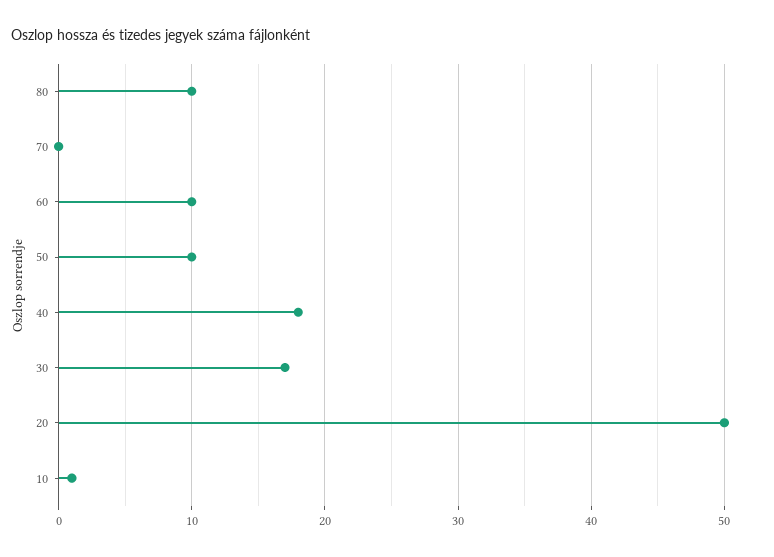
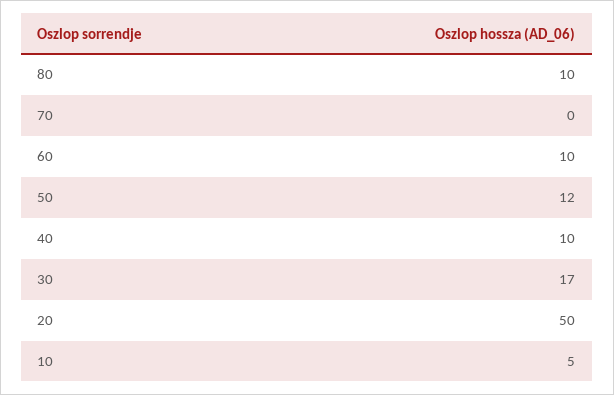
  {
    "80": 10,
    "70": 0,
    "60": 10,
-   "50": 10,
+   "50": 12,
-   "40": 18,
+   "40": 10,
    "30": 17,
    "20": 50,
-   "10": 1
+   "10": 5
  }

